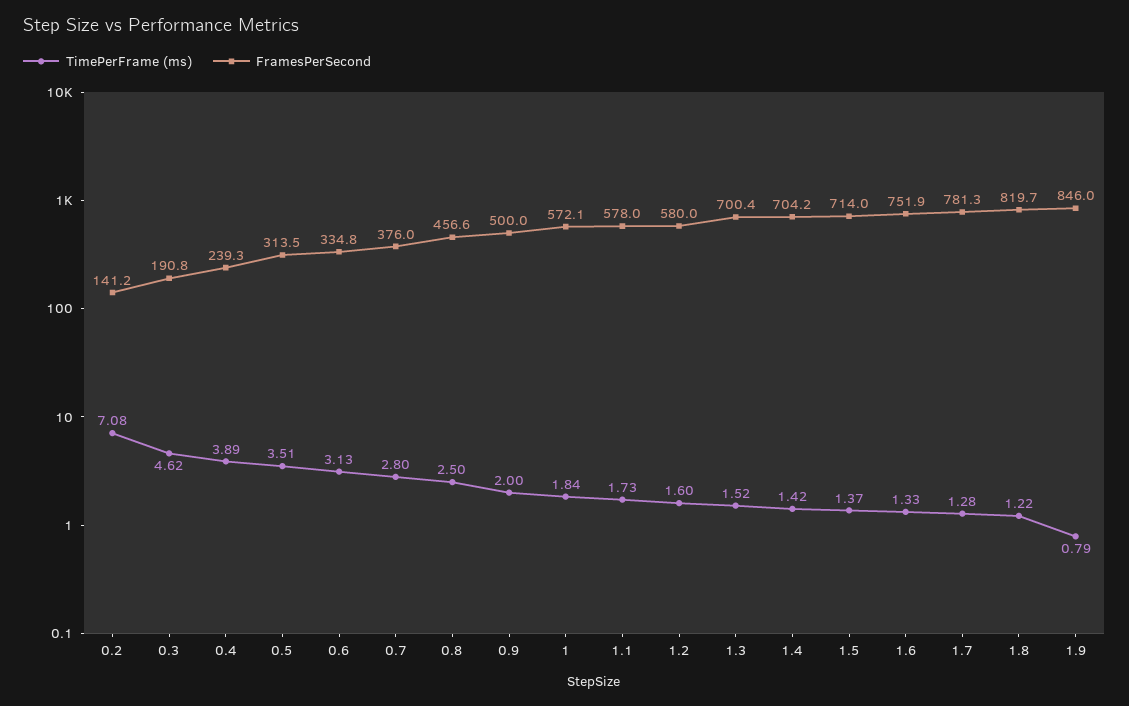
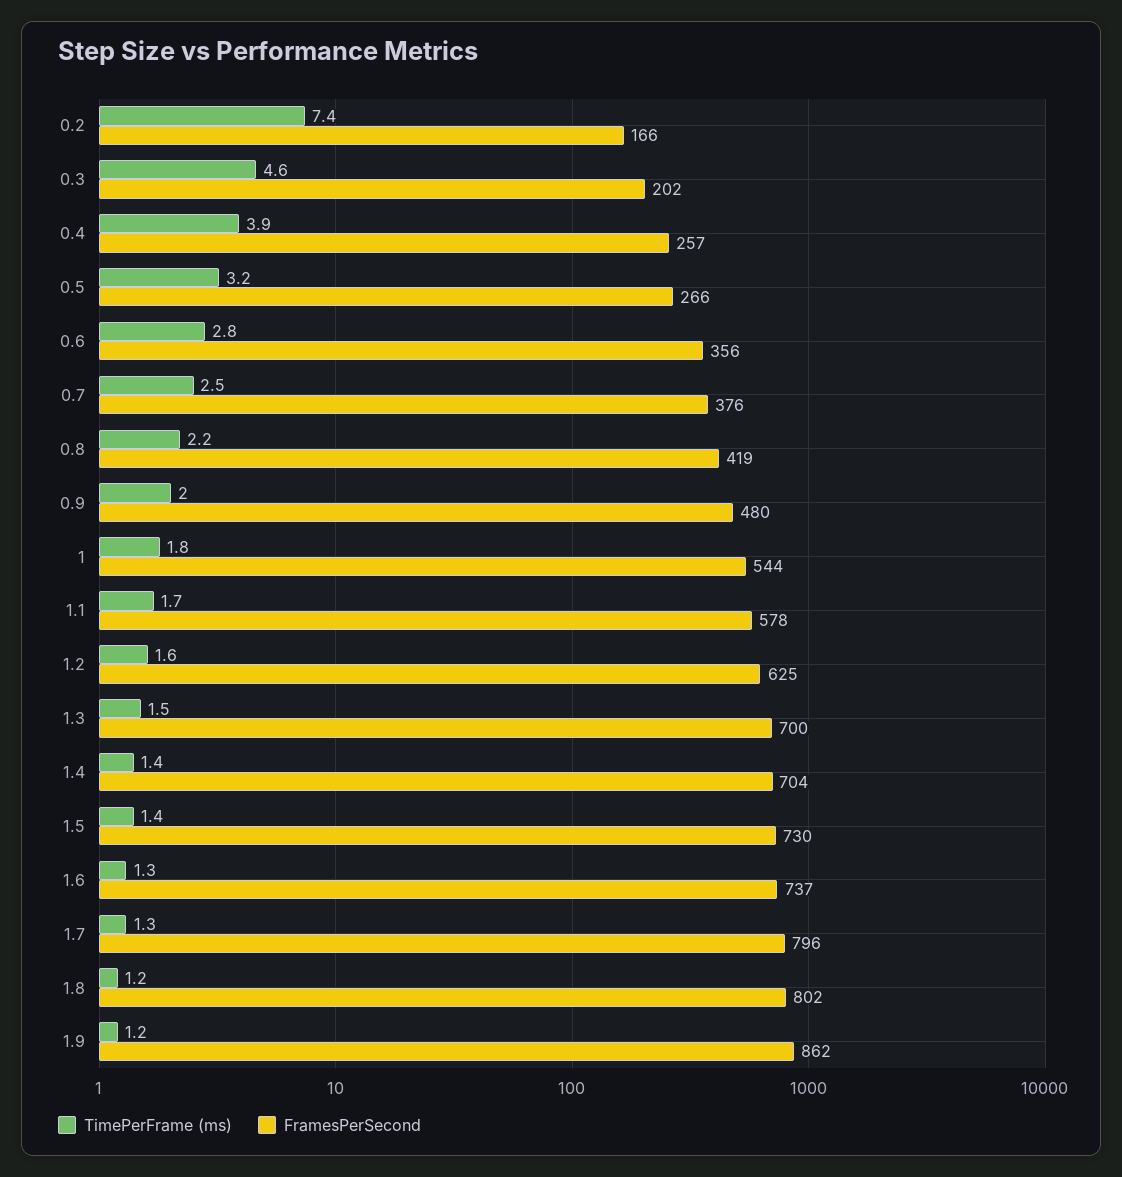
  {
    "TimePerFrame (ms)": {
-     "0.2": 7.08,
+     "0.2": 7.4,
      "0.3": 4.62,
      "0.4": 3.89,
-     "0.5": 3.51,
+     "0.5": 3.2,
-     "0.6": 3.13,
+     "0.6": 2.8,
-     "0.7": 2.8,
+     "0.7": 2.5,
-     "0.8": 2.5,
+     "0.8": 2.2,
      "0.9": 2,
      "1": 1.84,
      "1.1": 1.73,
      "1.2": 1.6,
      "1.3": 1.52,
      "1.4": 1.42,
      "1.5": 1.37,
      "1.6": 1.33,
      "1.7": 1.28,
      "1.8": 1.22,
-     "1.9": 0.79
+     "1.9": 1.2
    },
    "FramesPerSecond": {
-     "0.2": 141.2,
+     "0.2": 166,
-     "0.3": 190.8,
+     "0.3": 202,
-     "0.4": 239.3,
+     "0.4": 257,
-     "0.5": 313.5,
+     "0.5": 266,
-     "0.6": 334.8,
+     "0.6": 356,
      "0.7": 376,
-     "0.8": 456.6,
+     "0.8": 419,
-     "0.9": 500,
+     "0.9": 480,
-     "1": 572.1,
+     "1": 544,
      "1.1": 578,
-     "1.2": 580,
+     "1.2": 625,
      "1.3": 700.4,
      "1.4": 704.2,
-     "1.5": 714,
+     "1.5": 730,
-     "1.6": 751.9,
+     "1.6": 737,
-     "1.7": 781.3,
+     "1.7": 796,
-     "1.8": 819.7,
+     "1.8": 802,
-     "1.9": 846
+     "1.9": 862
    }
  }

